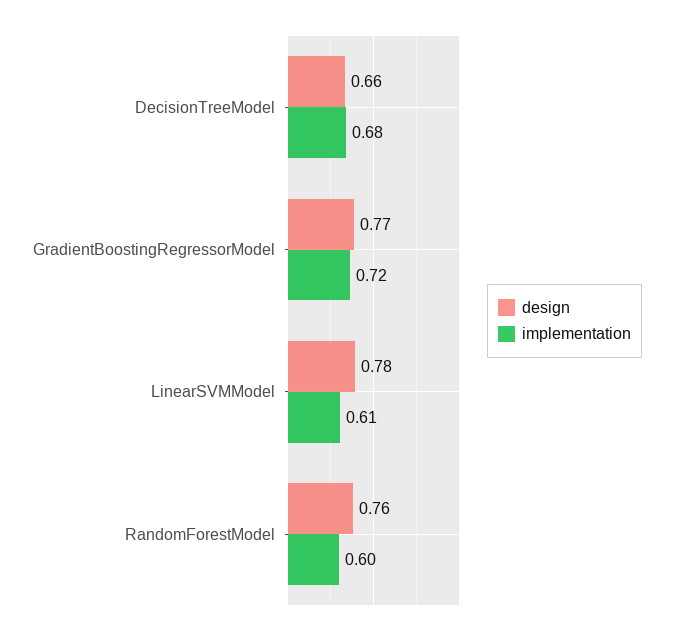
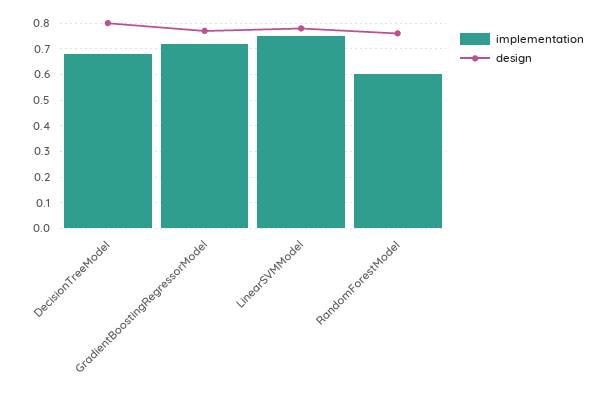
  {
    "design": {
-     "DecisionTreeModel": 0.66,
+     "DecisionTreeModel": 0.8,
      "GradientBoostingRegressorModel": 0.77,
      "LinearSVMModel": 0.78,
      "RandomForestModel": 0.76
    },
    "implementation": {
      "DecisionTreeModel": 0.68,
      "GradientBoostingRegressorModel": 0.72,
-     "LinearSVMModel": 0.61,
+     "LinearSVMModel": 0.75,
      "RandomForestModel": 0.6
    }
  }

